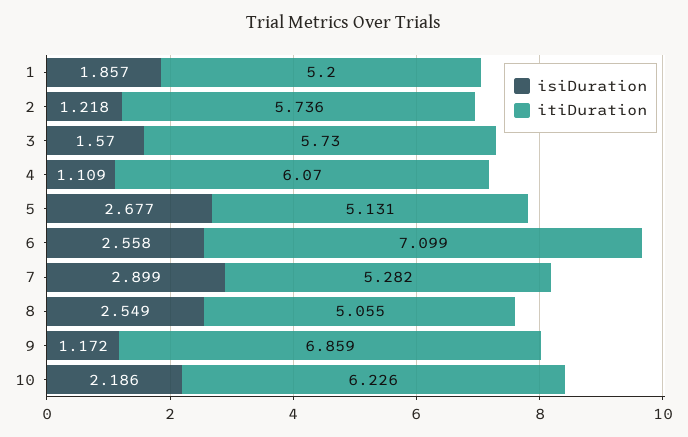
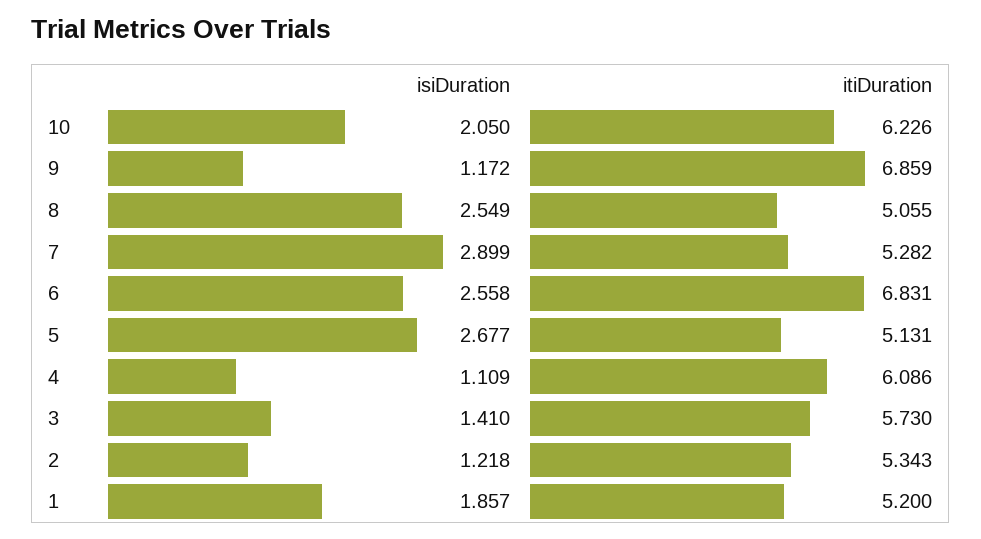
  {
    "isiDuration": {
      "1": 1.857,
      "2": 1.218,
-     "3": 1.57,
+     "3": 1.41,
      "4": 1.109,
      "5": 2.677,
      "6": 2.558,
      "7": 2.899,
      "8": 2.549,
      "9": 1.172,
-     "10": 2.186
+     "10": 2.05
    },
    "itiDuration": {
      "1": 5.2,
-     "2": 5.736,
+     "2": 5.343,
      "3": 5.73,
-     "4": 6.07,
+     "4": 6.086,
      "5": 5.131,
-     "6": 7.099,
+     "6": 6.831,
      "7": 5.282,
      "8": 5.055,
      "9": 6.859,
      "10": 6.226
    }
  }

